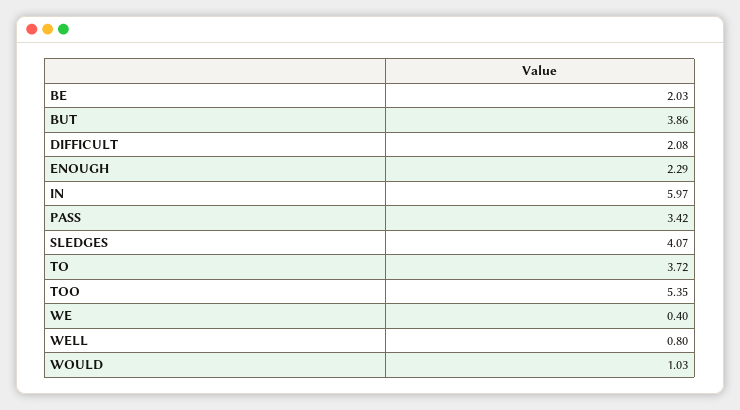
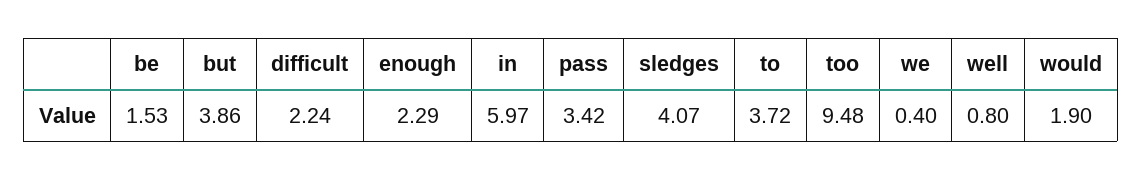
  {
-   "BE": 2.03,
+   "BE": 1.53,
    "BUT": 3.86,
-   "DIFFICULT": 2.08,
+   "DIFFICULT": 2.24,
    "ENOUGH": 2.29,
    "IN": 5.97,
    "PASS": 3.42,
    "SLEDGES": 4.07,
    "TO": 3.72,
-   "TOO": 5.35,
+   "TOO": 9.48,
    "WE": 0.4,
    "WELL": 0.8,
-   "WOULD": 1.03
+   "WOULD": 1.9
  }

